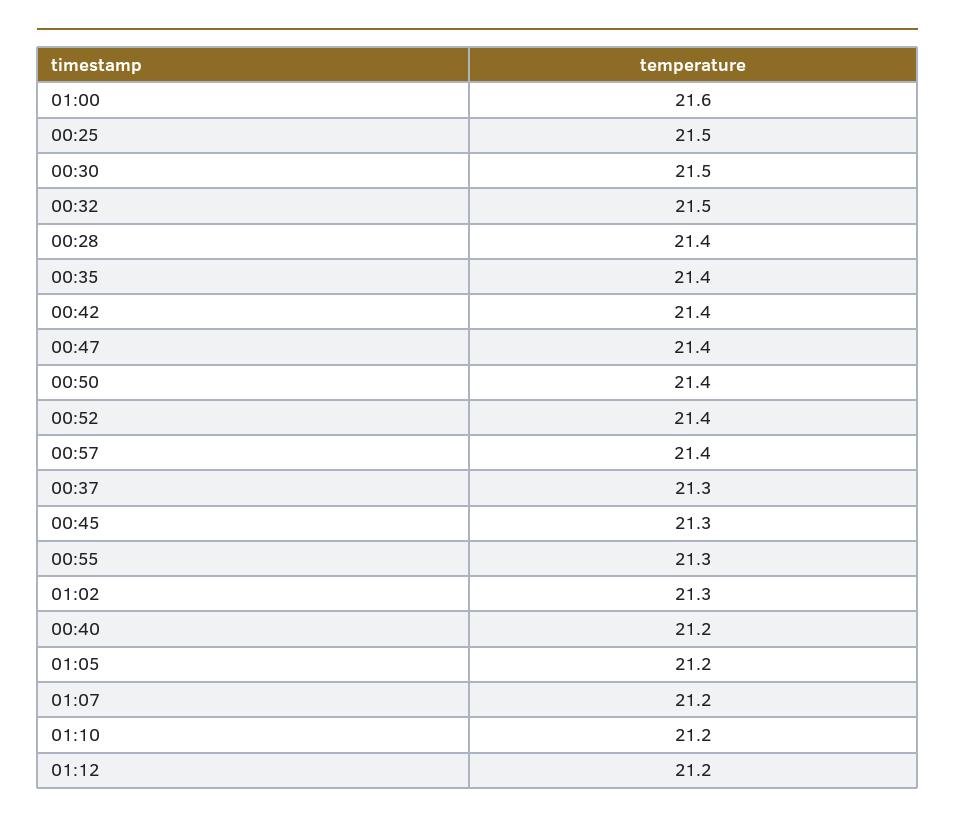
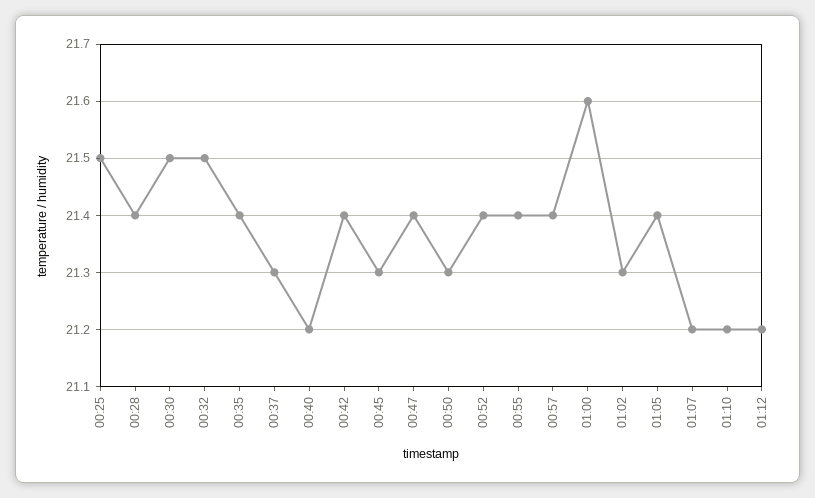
  {
    "01:00": 21.6,
    "00:25": 21.5,
    "00:30": 21.5,
    "00:32": 21.5,
    "00:28": 21.4,
    "00:35": 21.4,
    "00:42": 21.4,
    "00:47": 21.4,
-   "00:50": 21.4,
+   "00:50": 21.3,
    "00:52": 21.4,
    "00:57": 21.4,
    "00:37": 21.3,
    "00:45": 21.3,
-   "00:55": 21.3,
+   "00:55": 21.4,
    "01:02": 21.3,
    "00:40": 21.2,
-   "01:05": 21.2,
+   "01:05": 21.4,
    "01:07": 21.2,
    "01:10": 21.2,
    "01:12": 21.2
  }

